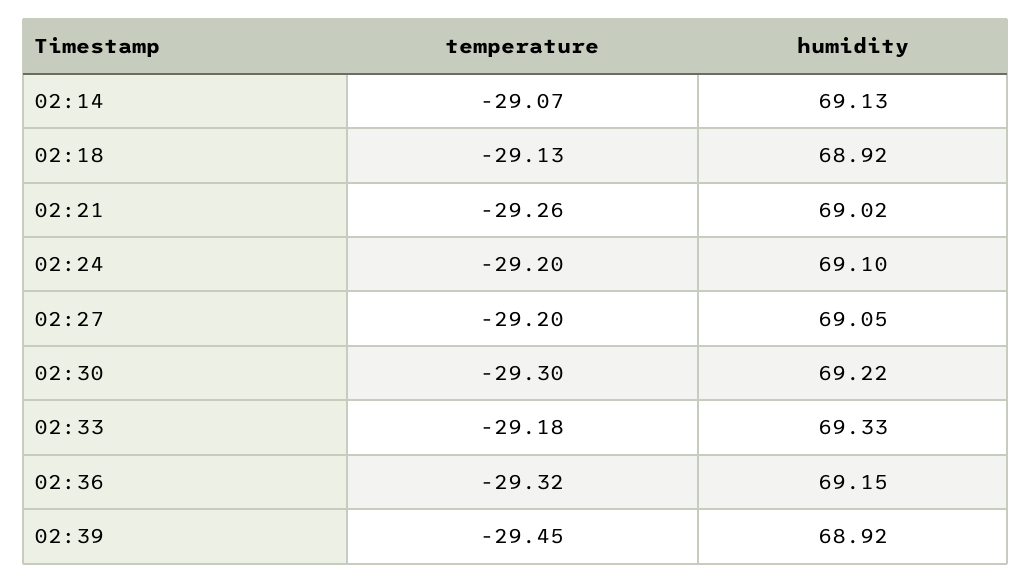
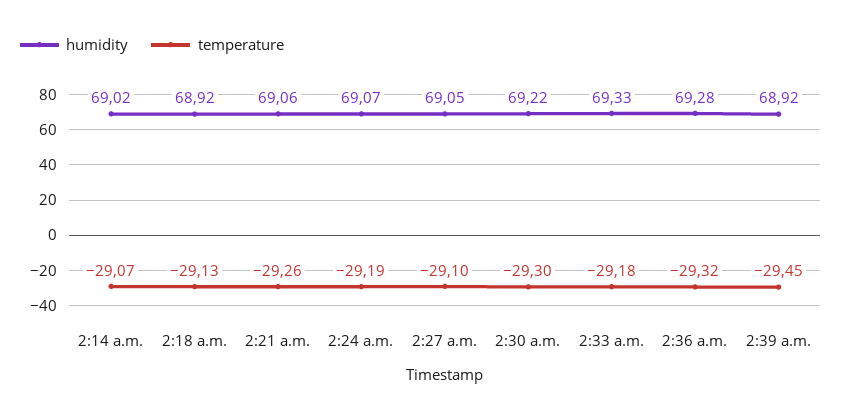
  {
    "temperature": {
      "02:14": -29.07,
      "02:18": -29.13,
      "02:21": -29.26,
-     "02:24": -29.2,
+     "02:24": -29.19,
-     "02:27": -29.2,
+     "02:27": -29.1,
      "02:30": -29.3,
      "02:33": -29.18,
      "02:36": -29.32,
      "02:39": -29.45
    },
    "humidity": {
-     "02:14": 69.13,
+     "02:14": 69.02,
      "02:18": 68.92,
-     "02:21": 69.02,
+     "02:21": 69.06,
-     "02:24": 69.1,
+     "02:24": 69.07,
      "02:27": 69.05,
      "02:30": 69.22,
      "02:33": 69.33,
-     "02:36": 69.15,
+     "02:36": 69.28,
      "02:39": 68.92
    }
  }

